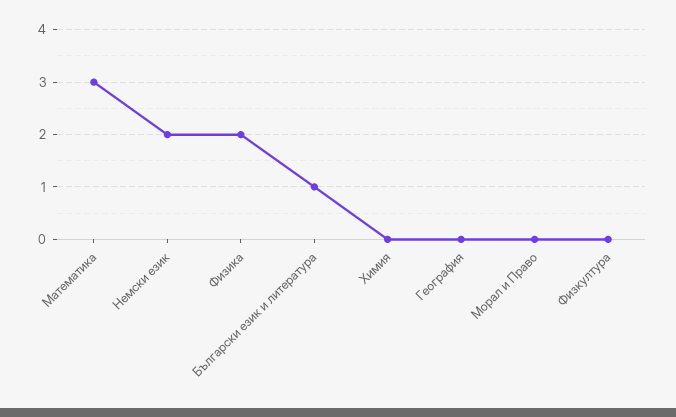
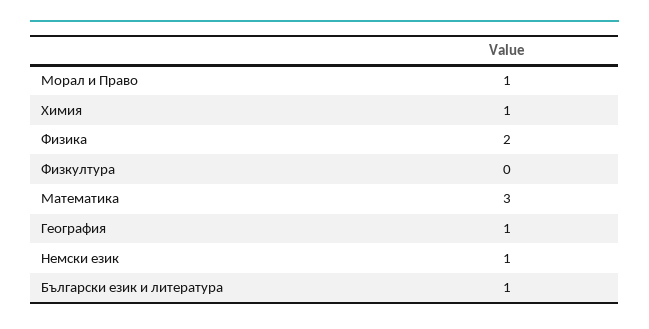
  {
    "Математика": 3,
-   "Немски език": 2,
+   "Немски език": 1,
    "Физика": 2,
    "Български език и литература": 1,
-   "Химия": 0,
+   "Химия": 1,
-   "География": 0,
+   "География": 1,
-   "Морал и Право": 0,
+   "Морал и Право": 1,
    "Физкултура": 0
  }

